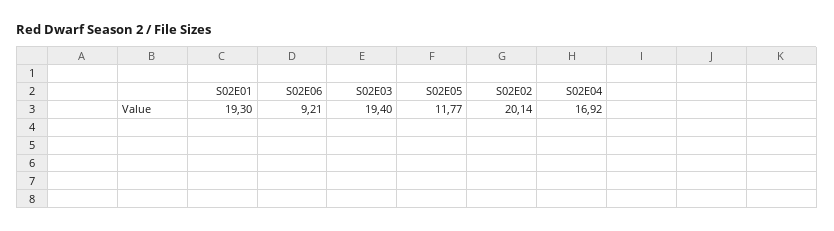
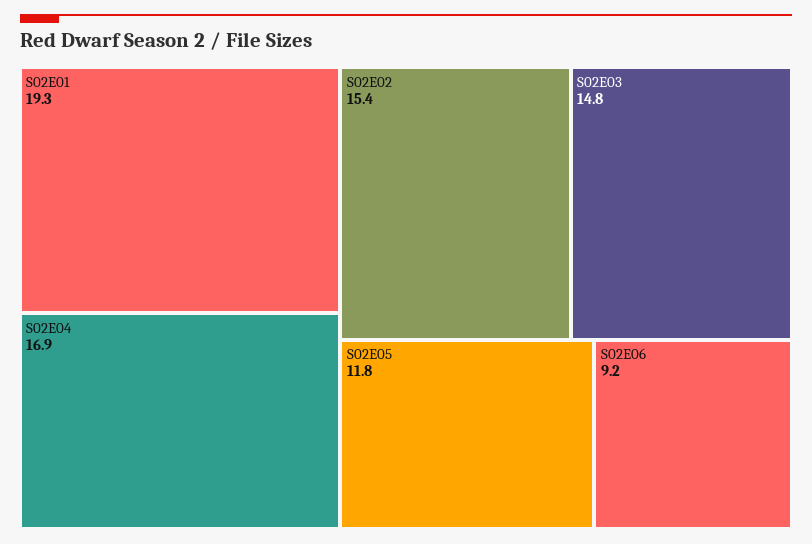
  {
    "S02E01": 19.3,
    "S02E06": 9.21,
-   "S02E03": 19.4,
+   "S02E03": 14.8,
    "S02E05": 11.77,
-   "S02E02": 20.14,
+   "S02E02": 15.4,
    "S02E04": 16.92
  }

